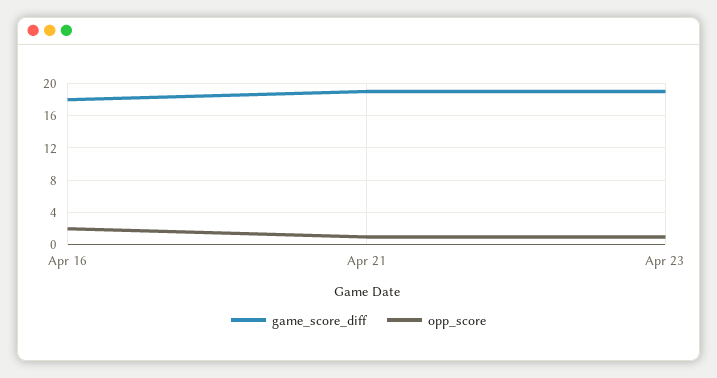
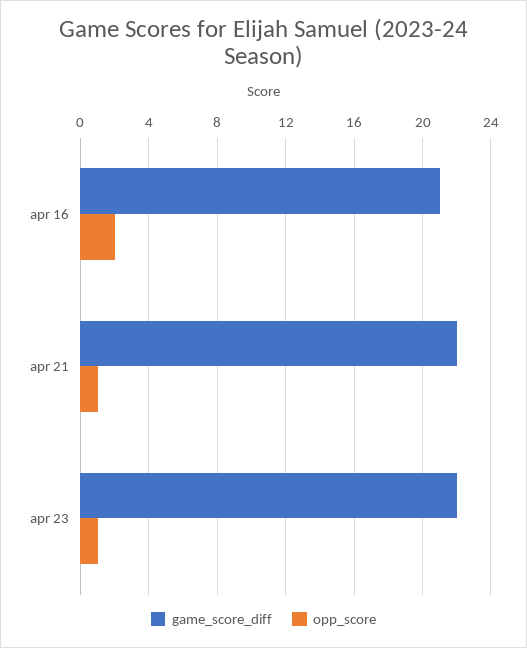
  {
    "game_score_diff": {
-     "Apr 16": 18,
+     "Apr 16": 21,
-     "Apr 21": 19,
+     "Apr 21": 22,
-     "Apr 23": 19
+     "Apr 23": 22
    },
    "opp_score": {
      "Apr 16": 2,
      "Apr 21": 1,
      "Apr 23": 1
    }
  }

